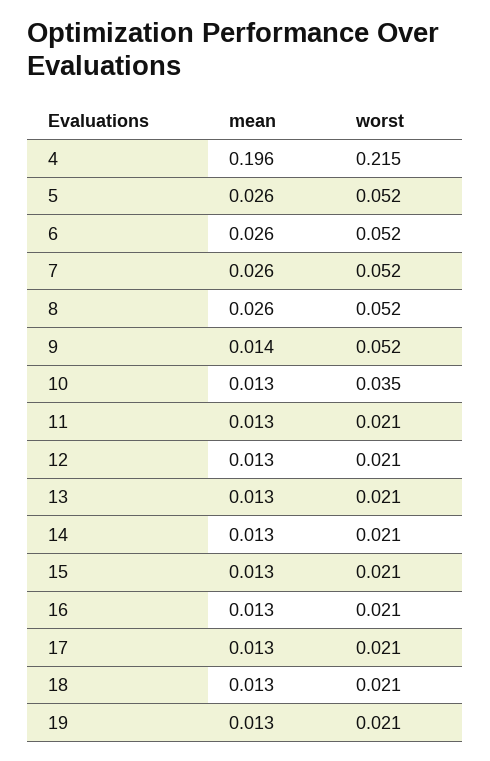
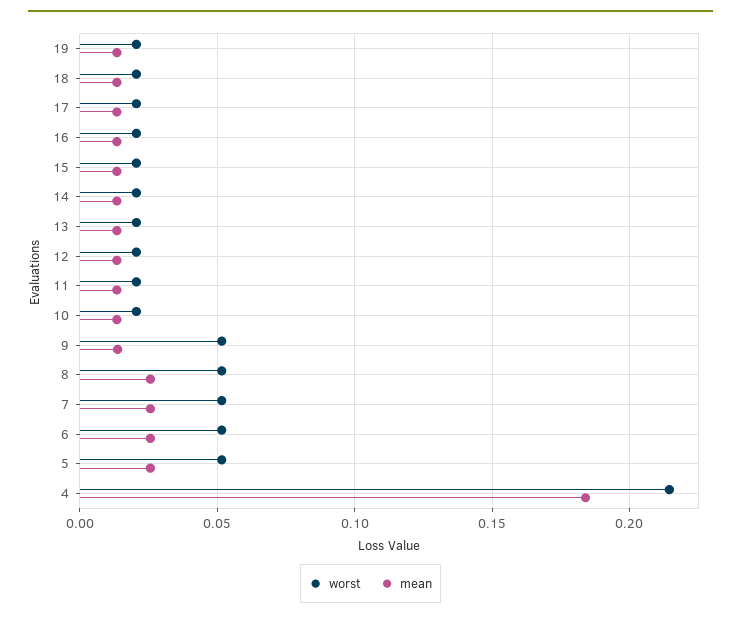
  {
    "mean": {
-     "4": 0.196,
+     "4": 0.185,
      "5": 0.026,
      "6": 0.026,
      "7": 0.026,
      "8": 0.026,
      "9": 0.014,
      "10": 0.013,
      "11": 0.013,
      "12": 0.013,
      "13": 0.013,
      "14": 0.013,
      "15": 0.013,
      "16": 0.013,
      "17": 0.013,
      "18": 0.013,
      "19": 0.013
    },
    "worst": {
      "4": 0.215,
      "5": 0.052,
      "6": 0.052,
      "7": 0.052,
      "8": 0.052,
      "9": 0.052,
-     "10": 0.035,
+     "10": 0.02,
      "11": 0.021,
      "12": 0.021,
      "13": 0.021,
      "14": 0.021,
      "15": 0.021,
      "16": 0.021,
      "17": 0.021,
      "18": 0.021,
      "19": 0.021
    }
  }

